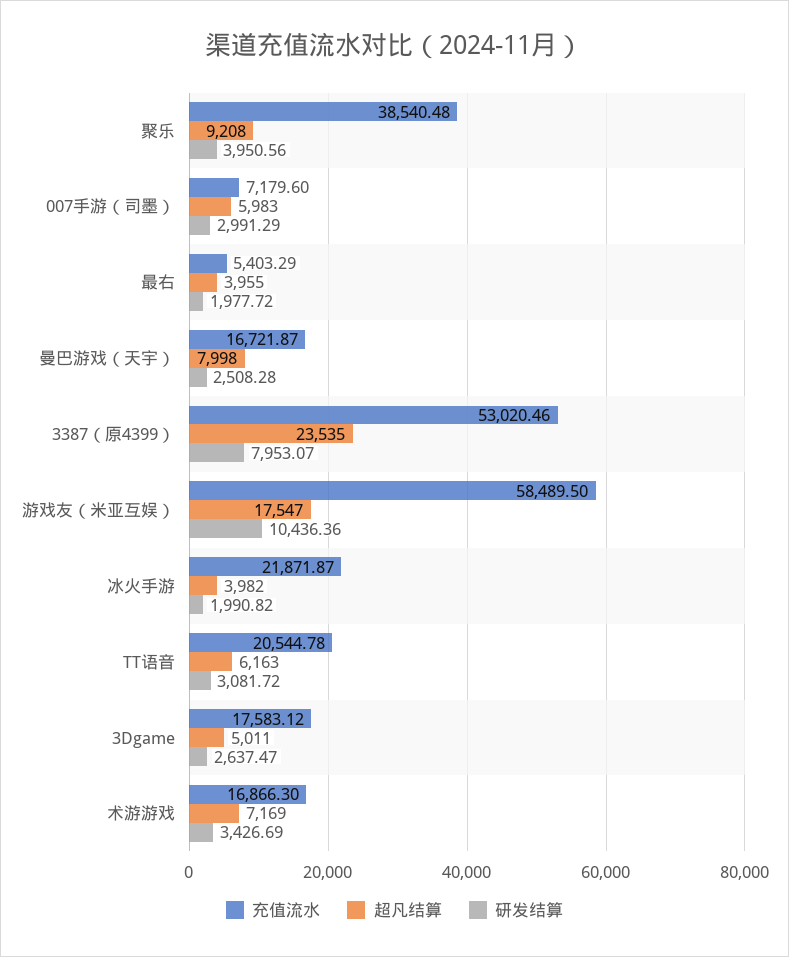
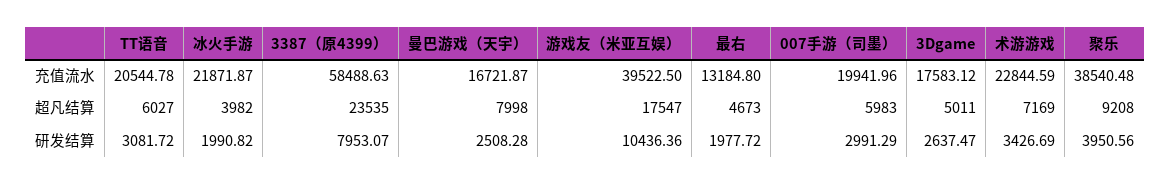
  {
    "充值流水": {
      "聚乐": 38540.48,
-     "007手游（司墨）": 7179.6,
+     "007手游（司墨）": 19941.96,
-     "最右": 5403.29,
+     "最右": 13184.8,
      "曼巴游戏（天宇）": 16721.87,
-     "3387（原4399）": 53020.46,
+     "3387（原4399）": 58488.63,
-     "游戏友（米亚互娱）": 58489.5,
+     "游戏友（米亚互娱）": 39522.5,
      "冰火手游": 21871.87,
      "TT语音": 20544.78,
      "3Dgame": 17583.12,
-     "术游游戏": 16866.3
+     "术游游戏": 22844.59
    },
    "超凡结算": {
      "聚乐": 9208,
      "007手游（司墨）": 5983,
-     "最右": 3955,
+     "最右": 4673,
      "曼巴游戏（天宇）": 7998,
      "3387（原4399）": 23535,
      "游戏友（米亚互娱）": 17547,
      "冰火手游": 3982,
-     "TT语音": 6163,
+     "TT语音": 6027,
      "3Dgame": 5011,
      "术游游戏": 7169
    },
    "研发结算": {
      "聚乐": 3950.56,
      "007手游（司墨）": 2991.29,
      "最右": 1977.72,
      "曼巴游戏（天宇）": 2508.28,
      "3387（原4399）": 7953.07,
      "游戏友（米亚互娱）": 10436.36,
      "冰火手游": 1990.82,
      "TT语音": 3081.72,
      "3Dgame": 2637.47,
      "术游游戏": 3426.69
    }
  }

